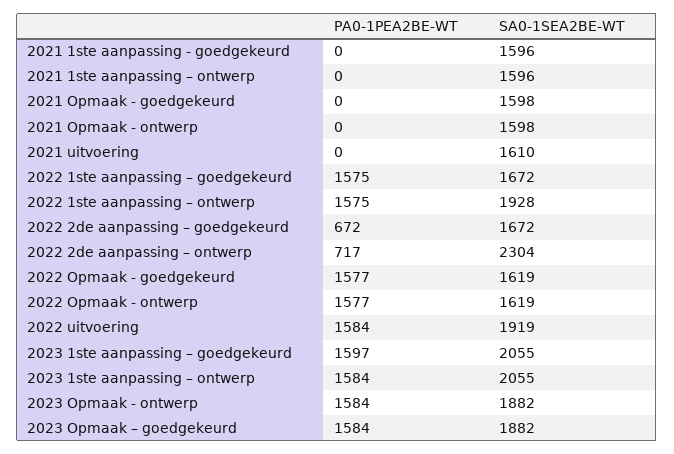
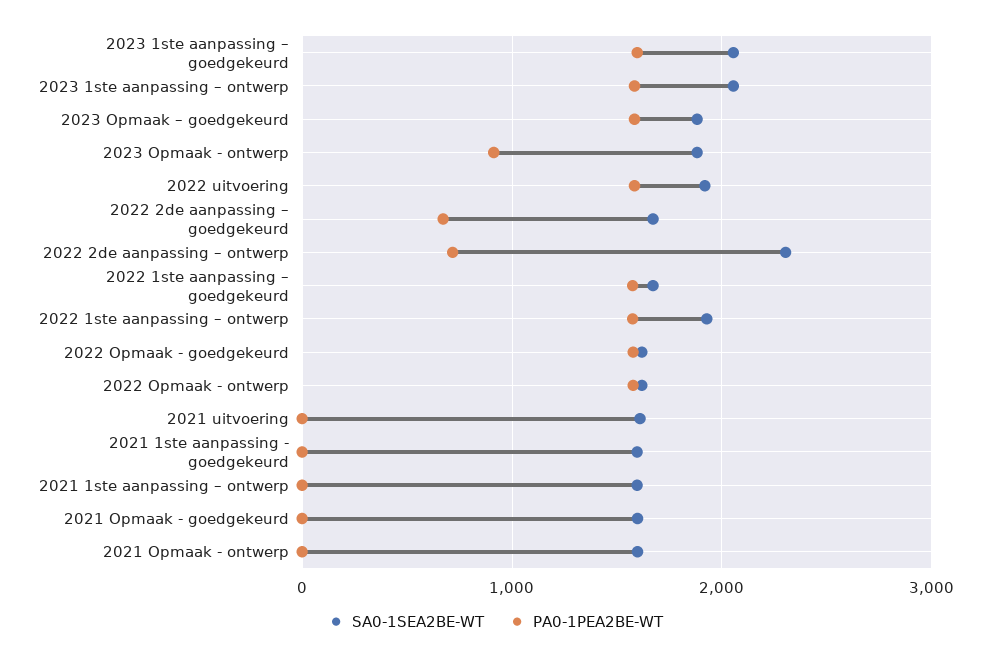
  {
    "PA0-1PEA2BE-WT": {
      "2021 1ste aanpassing - goedgekeurd": 0,
      "2021 1ste aanpassing – ontwerp": 0,
      "2021 Opmaak - goedgekeurd": 0,
      "2021 Opmaak - ontwerp": 0,
      "2021 uitvoering": 0,
      "2022 1ste aanpassing – goedgekeurd": 1575,
      "2022 1ste aanpassing – ontwerp": 1575,
      "2022 2de aanpassing – goedgekeurd": 672,
      "2022 2de aanpassing – ontwerp": 717,
      "2022 Opmaak - goedgekeurd": 1577,
      "2022 Opmaak - ontwerp": 1577,
      "2022 uitvoering": 1584,
      "2023 1ste aanpassing – goedgekeurd": 1597,
      "2023 1ste aanpassing – ontwerp": 1584,
-     "2023 Opmaak - ontwerp": 1584,
+     "2023 Opmaak - ontwerp": 900,
      "2023 Opmaak – goedgekeurd": 1584
    },
    "SA0-1SEA2BE-WT": {
      "2021 1ste aanpassing - goedgekeurd": 1596,
      "2021 1ste aanpassing – ontwerp": 1596,
      "2021 Opmaak - goedgekeurd": 1598,
      "2021 Opmaak - ontwerp": 1598,
      "2021 uitvoering": 1610,
      "2022 1ste aanpassing – goedgekeurd": 1672,
      "2022 1ste aanpassing – ontwerp": 1928,
      "2022 2de aanpassing – goedgekeurd": 1672,
      "2022 2de aanpassing – ontwerp": 2304,
      "2022 Opmaak - goedgekeurd": 1619,
      "2022 Opmaak - ontwerp": 1619,
      "2022 uitvoering": 1919,
      "2023 1ste aanpassing – goedgekeurd": 2055,
      "2023 1ste aanpassing – ontwerp": 2055,
      "2023 Opmaak - ontwerp": 1882,
      "2023 Opmaak – goedgekeurd": 1882
    }
  }

